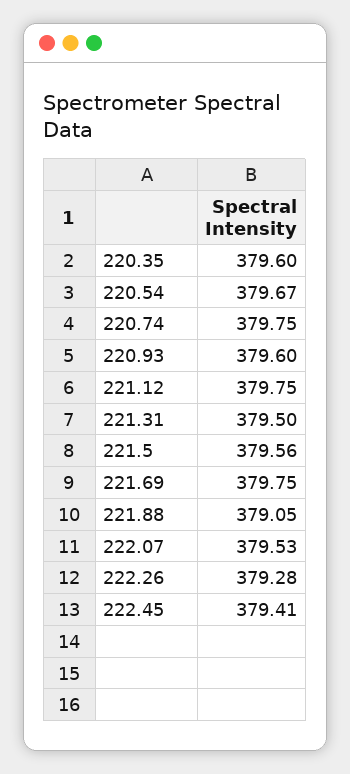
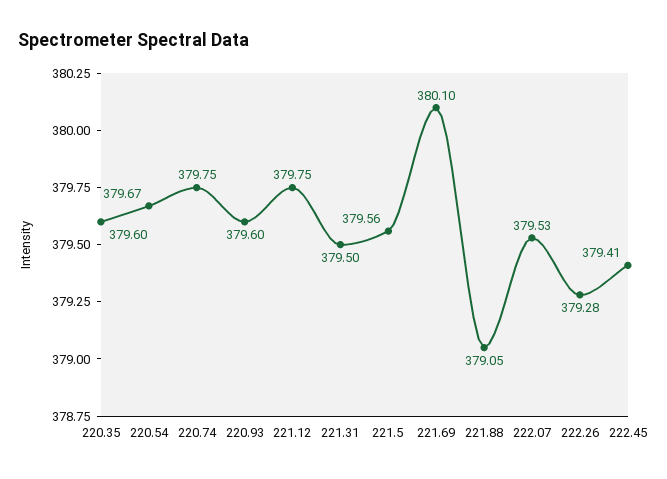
  {
    "220.35": 379.6,
    "220.54": 379.67,
    "220.74": 379.75,
    "220.93": 379.6,
    "221.12": 379.75,
    "221.31": 379.5,
    "221.5": 379.56,
-   "221.69": 379.75,
+   "221.69": 380.1,
    "221.88": 379.05,
    "222.07": 379.53,
    "222.26": 379.28,
    "222.45": 379.41
  }

